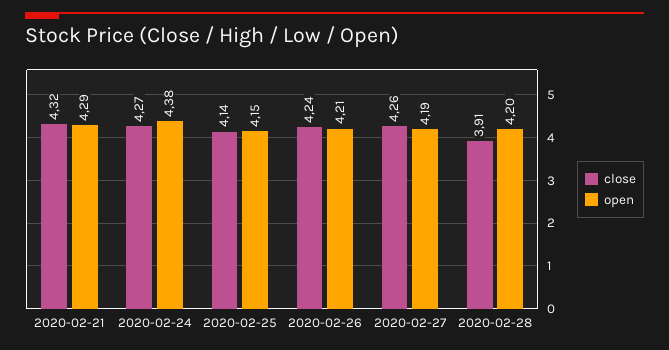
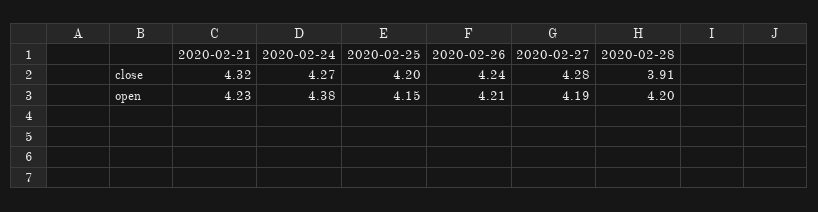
  {
    "close": {
      "2020-02-21": 4.32,
      "2020-02-24": 4.27,
-     "2020-02-25": 4.14,
+     "2020-02-25": 4.2,
      "2020-02-26": 4.24,
-     "2020-02-27": 4.26,
+     "2020-02-27": 4.28,
      "2020-02-28": 3.91
    },
    "open": {
-     "2020-02-21": 4.29,
+     "2020-02-21": 4.23,
      "2020-02-24": 4.38,
      "2020-02-25": 4.15,
      "2020-02-26": 4.21,
      "2020-02-27": 4.19,
      "2020-02-28": 4.2
    }
  }

